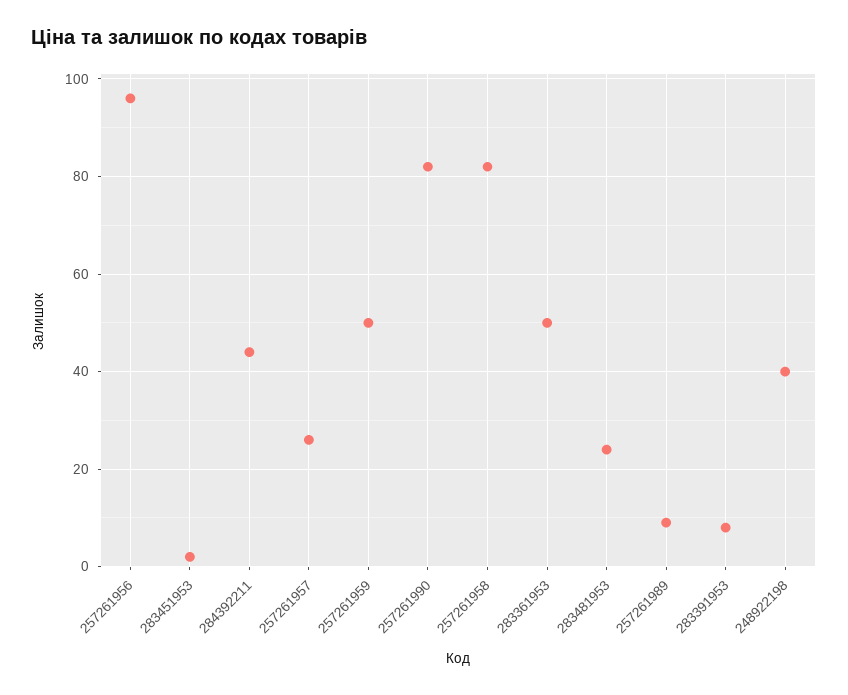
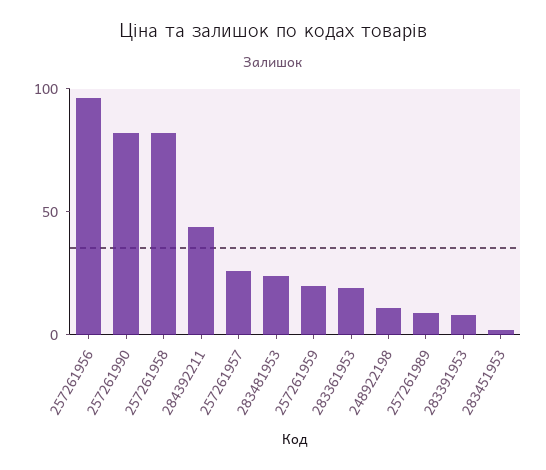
  {
    "257261956": 95,
    "283451953": 0,
    "284392211": 45,
    "257261957": 25,
-   "257261959": 50,
+   "257261959": 20,
    "257261990": 80,
    "257261958": 80,
-   "283361953": 50,
+   "283361953": 20,
    "283481953": 25,
    "257261989": 10,
    "283391953": 10,
-   "248922198": 40
+   "248922198": 10
  }

